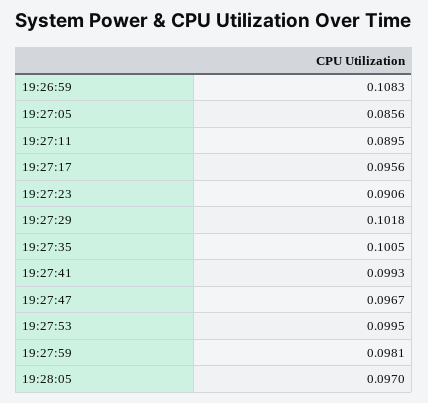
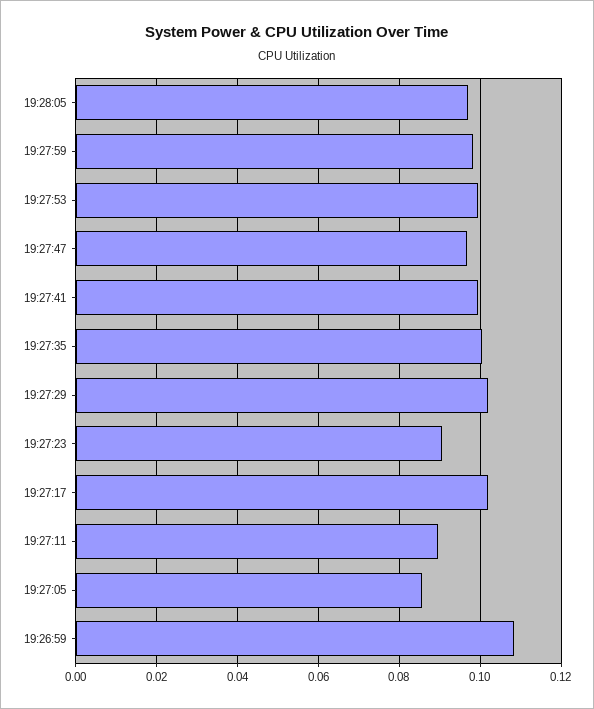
  {
    "19:26:59": 0.1083,
    "19:27:05": 0.0856,
    "19:27:11": 0.0895,
-   "19:27:17": 0.0956,
+   "19:27:17": 0.102,
    "19:27:23": 0.0906,
    "19:27:29": 0.1018,
    "19:27:35": 0.1005,
    "19:27:41": 0.0993,
    "19:27:47": 0.0967,
    "19:27:53": 0.0995,
    "19:27:59": 0.0981,
    "19:28:05": 0.097
  }

